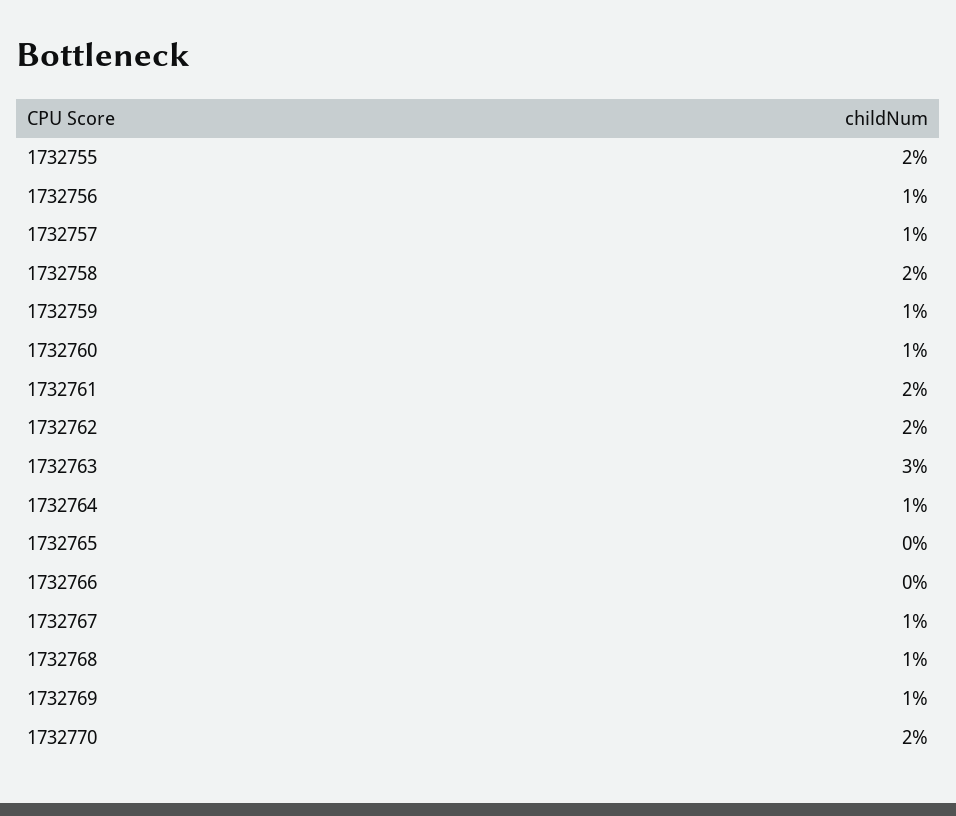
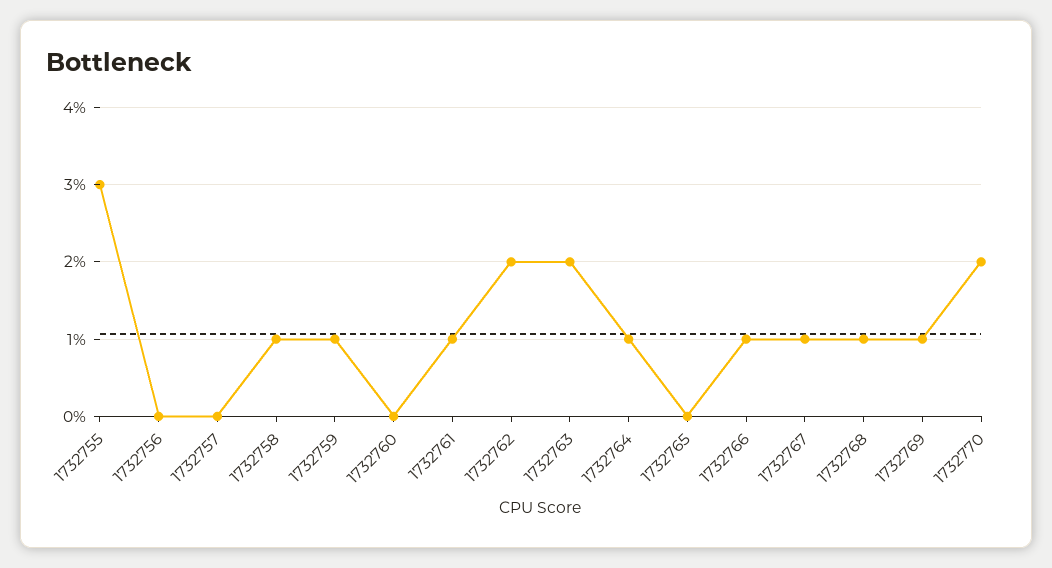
  {
-   "1732755": 2,
+   "1732755": 3,
-   "1732756": 1,
+   "1732756": 0,
-   "1732757": 1,
+   "1732757": 0,
-   "1732758": 2,
+   "1732758": 1,
    "1732759": 1,
-   "1732760": 1,
+   "1732760": 0,
-   "1732761": 2,
+   "1732761": 1,
    "1732762": 2,
-   "1732763": 3,
+   "1732763": 2,
    "1732764": 1,
    "1732765": 0,
-   "1732766": 0,
+   "1732766": 1,
    "1732767": 1,
    "1732768": 1,
    "1732769": 1,
    "1732770": 2
  }

